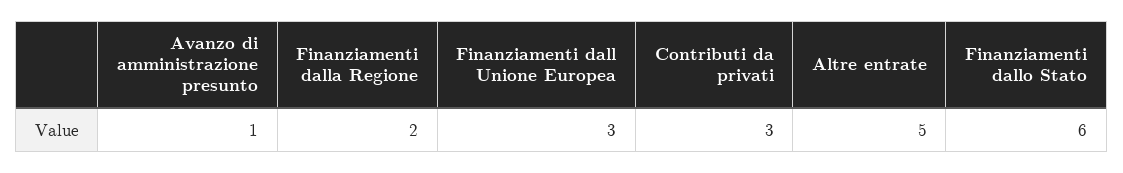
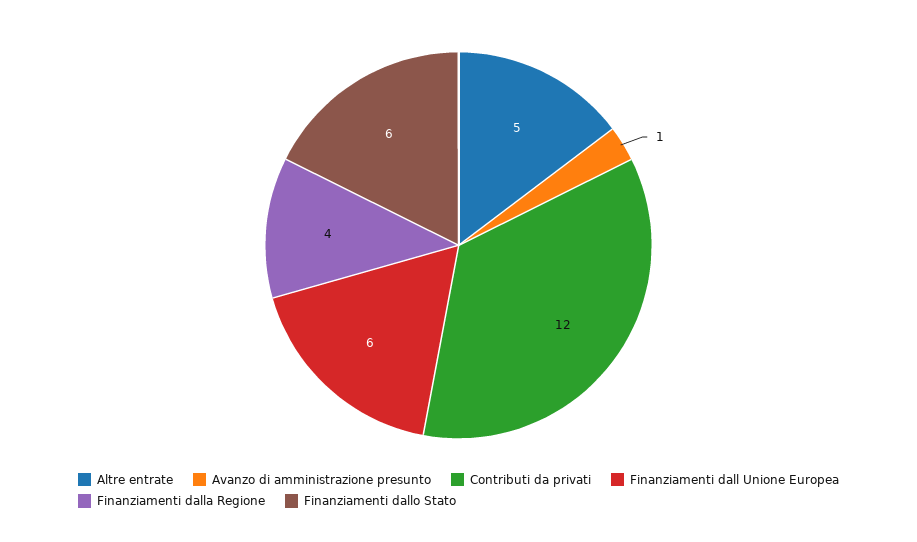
  {
    "Avanzo di amministrazione presunto": 1,
-   "Finanziamenti dalla Regione": 2,
+   "Finanziamenti dalla Regione": 4,
-   "Finanziamenti dall Unione Europea": 3,
+   "Finanziamenti dall Unione Europea": 6,
-   "Contributi da privati": 3,
+   "Contributi da privati": 12,
    "Altre entrate": 5,
    "Finanziamenti dallo Stato": 6
  }

